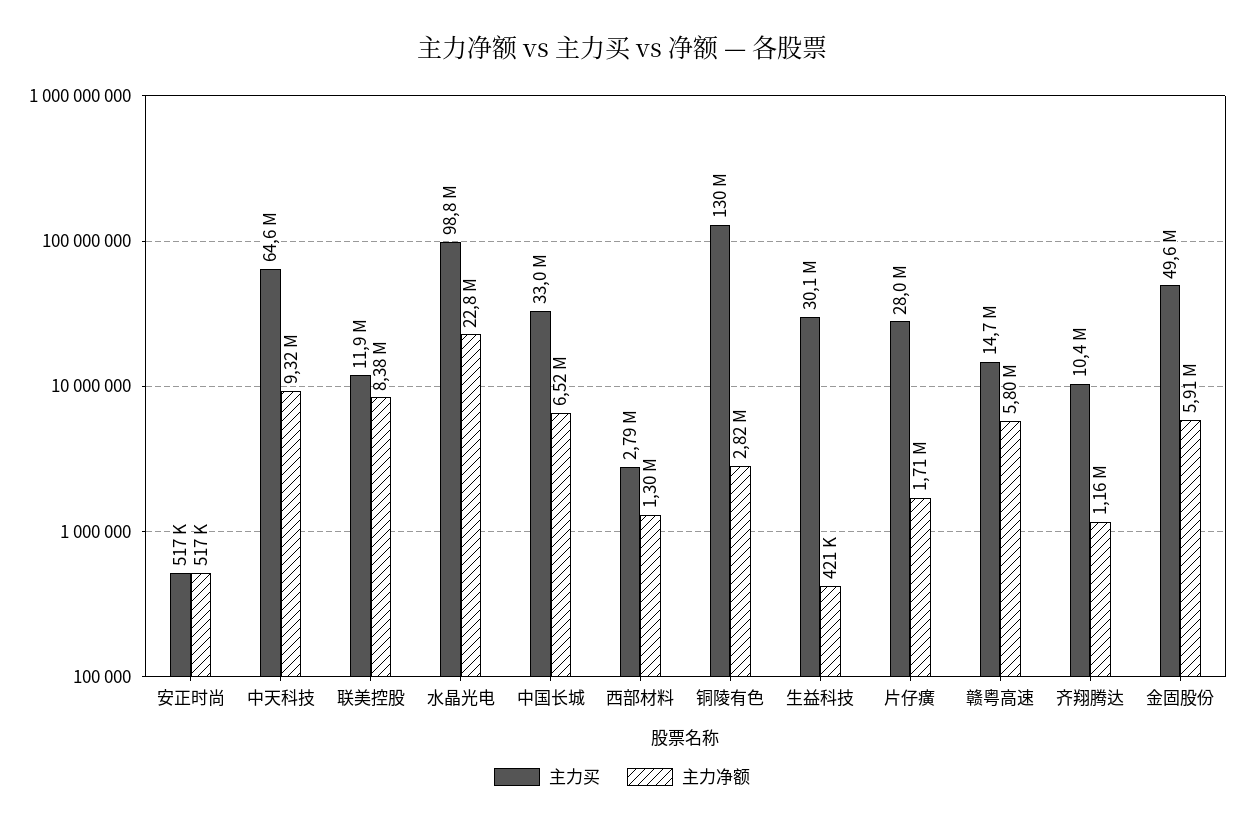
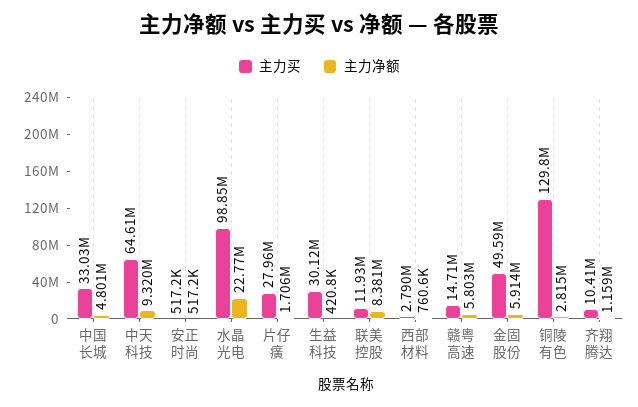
  {
    "主力买": {
      "安正时尚": 517200,
      "中天科技": 64610000,
      "联美控股": 11930000,
      "水晶光电": 98850000,
      "中国长城": 33030000,
      "西部材料": 2790000,
      "铜陵有色": 129800000,
      "生益科技": 30120000,
      "片仔癀": 27960000,
      "赣粤高速": 14710000,
      "齐翔腾达": 10410000,
      "金固股份": 49590000
    },
    "主力净额": {
      "安正时尚": 517200,
      "中天科技": 9320000,
      "联美控股": 8381000,
      "水晶光电": 22770000,
-     "中国长城": 6520000,
+     "中国长城": 4801000,
-     "西部材料": 1300000,
+     "西部材料": 760600,
      "铜陵有色": 2815000,
      "生益科技": 420800,
      "片仔癀": 1706000,
      "赣粤高速": 5803000,
      "齐翔腾达": 1159000,
      "金固股份": 5914000
    }
  }

